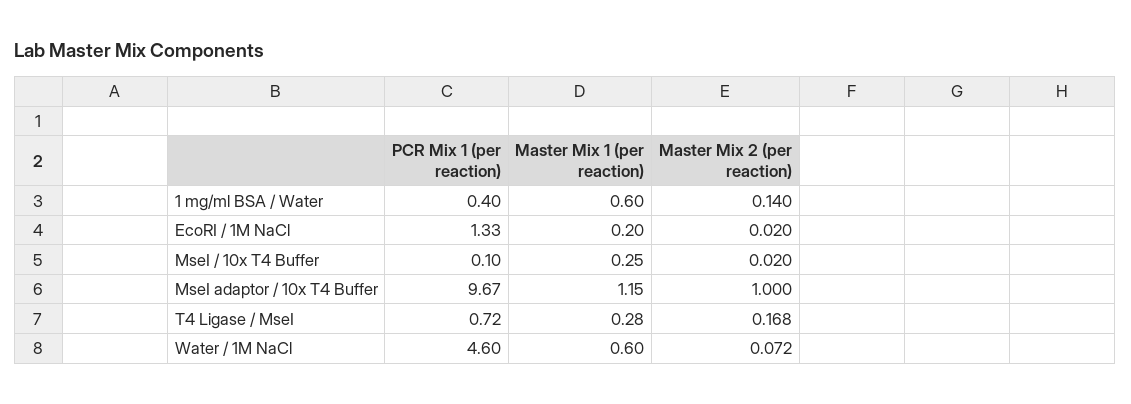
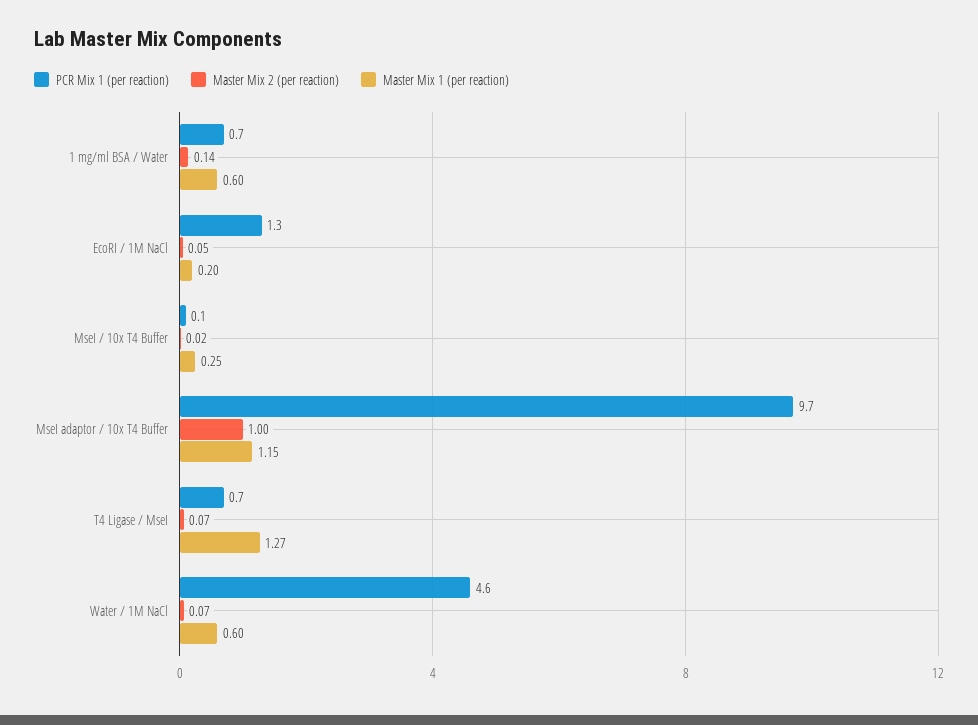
  {
    "PCR Mix 1 (per reaction)": {
-     "1 mg/ml BSA / Water": 0.4,
+     "1 mg/ml BSA / Water": 0.7,
      "EcoRI / 1M NaCl": 1.33,
      "MseI / 10x T4 Buffer": 0.1,
      "MseI adaptor / 10x T4 Buffer": 9.67,
      "T4 Ligase / MseI": 0.72,
      "Water / 1M NaCl": 4.6
    },
    "Master Mix 1 (per reaction)": {
      "1 mg/ml BSA / Water": 0.6,
      "EcoRI / 1M NaCl": 0.2,
      "MseI / 10x T4 Buffer": 0.25,
      "MseI adaptor / 10x T4 Buffer": 1.15,
-     "T4 Ligase / MseI": 0.28,
+     "T4 Ligase / MseI": 1.27,
      "Water / 1M NaCl": 0.6
    },
    "Master Mix 2 (per reaction)": {
      "1 mg/ml BSA / Water": 0.14,
-     "EcoRI / 1M NaCl": 0.02,
+     "EcoRI / 1M NaCl": 0.05,
      "MseI / 10x T4 Buffer": 0.02,
      "MseI adaptor / 10x T4 Buffer": 1,
-     "T4 Ligase / MseI": 0.168,
+     "T4 Ligase / MseI": 0.07,
      "Water / 1M NaCl": 0.072
    }
  }

